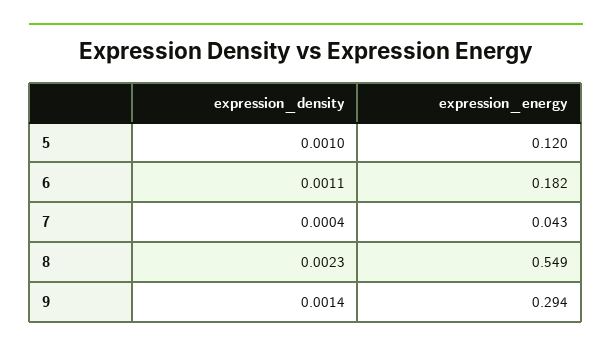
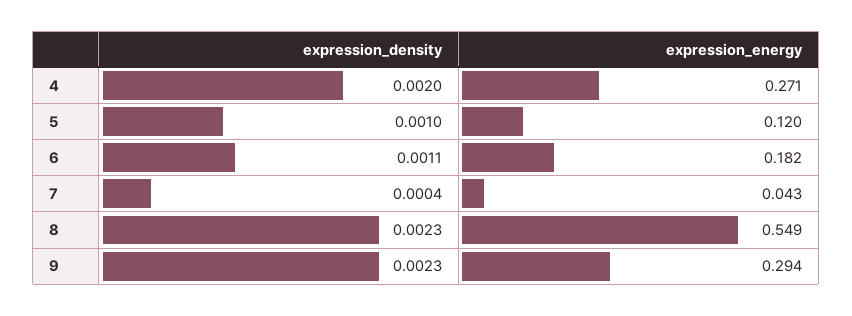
  {
    "expression_density": {
      "5": 0.001,
      "6": 0.0011,
      "7": 0.0004,
      "8": 0.0023,
-     "9": 0.0014
+     "9": 0.0023,
+     "4": 0.002
    },
    "expression_energy": {
      "5": 0.12,
      "6": 0.182,
      "7": 0.043,
      "8": 0.549,
-     "9": 0.294
+     "9": 0.294,
+     "4": 0.271
    }
  }

